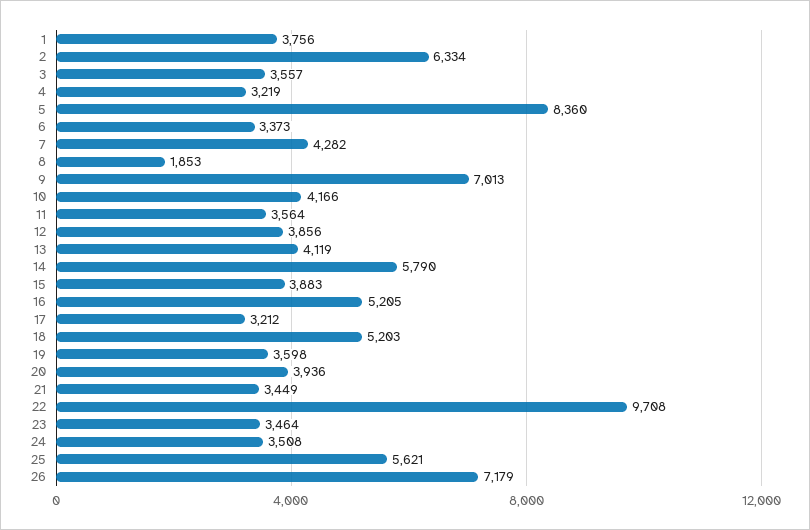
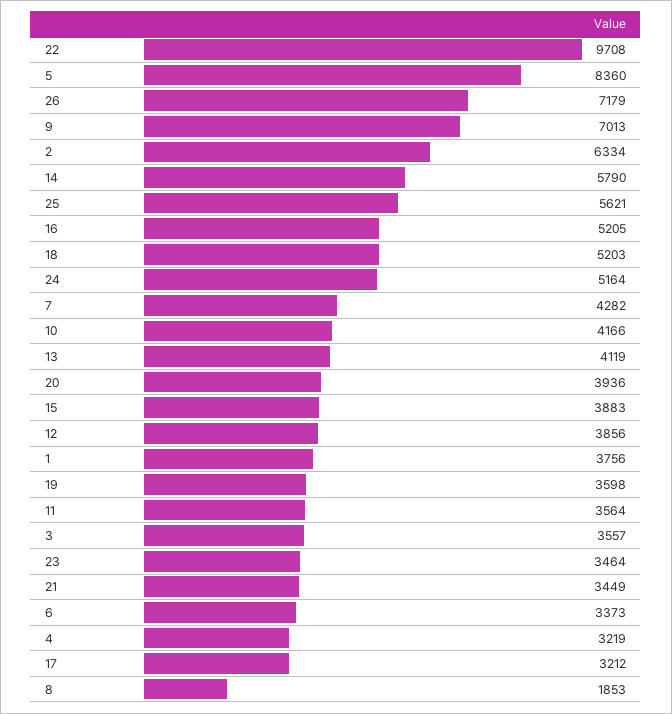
  {
    "1": 3756,
    "2": 6334,
    "3": 3557,
    "4": 3219,
    "5": 8360,
    "6": 3373,
    "7": 4282,
    "8": 1853,
    "9": 7013,
    "10": 4166,
    "11": 3564,
    "12": 3856,
    "13": 4119,
    "14": 5790,
    "15": 3883,
    "16": 5205,
    "17": 3212,
    "18": 5203,
    "19": 3598,
    "20": 3936,
    "21": 3449,
    "22": 9708,
    "23": 3464,
-   "24": 3508,
+   "24": 5164,
    "25": 5621,
    "26": 7179
  }

